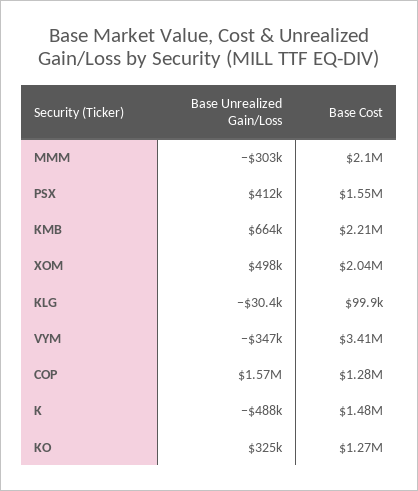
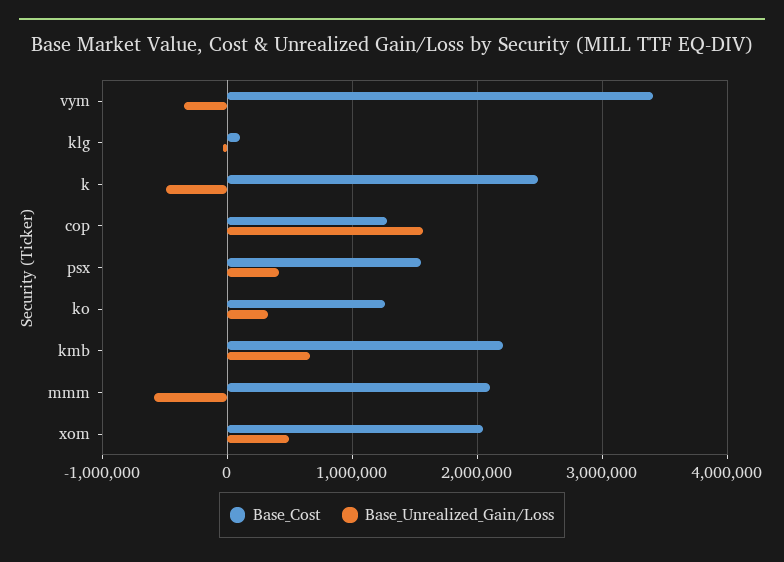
  {
    "Base Unrealized Gain/Loss": {
-     "MMM": -303000,
+     "MMM": -600000,
      "PSX": 412000,
      "KMB": 664000,
      "XOM": 498000,
      "KLG": -30400,
      "VYM": -347000,
      "COP": 1570000,
      "K": -488000,
      "KO": 325000
    },
    "Base Cost": {
      "MMM": 2100000,
      "PSX": 1550000,
      "KMB": 2210000,
      "XOM": 2040000,
      "KLG": 99900,
      "VYM": 3410000,
      "COP": 1280000,
-     "K": 1480000,
+     "K": 2500000,
      "KO": 1270000
    }
  }

